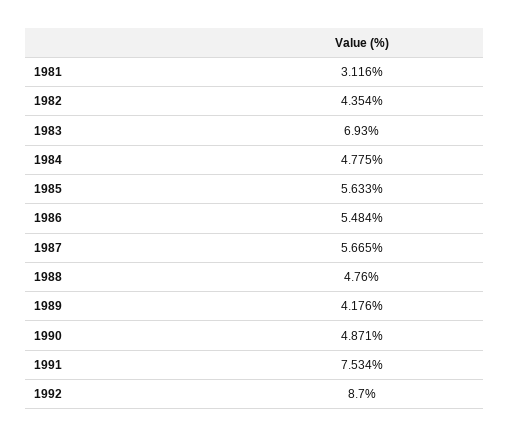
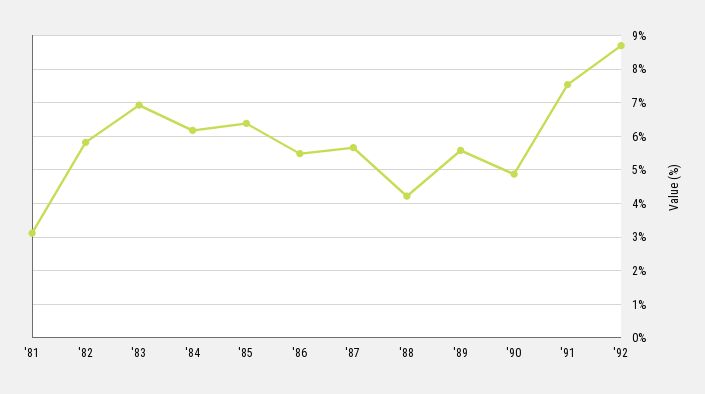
  {
    "1981": 3.116,
-   "1982": 4.354,
+   "1982": 5.8,
    "1983": 6.93,
-   "1984": 4.775,
+   "1984": 6.2,
-   "1985": 5.633,
+   "1985": 6.4,
    "1986": 5.484,
    "1987": 5.665,
-   "1988": 4.76,
+   "1988": 4.2,
-   "1989": 4.176,
+   "1989": 5.6,
    "1990": 4.871,
    "1991": 7.534,
    "1992": 8.7
  }

